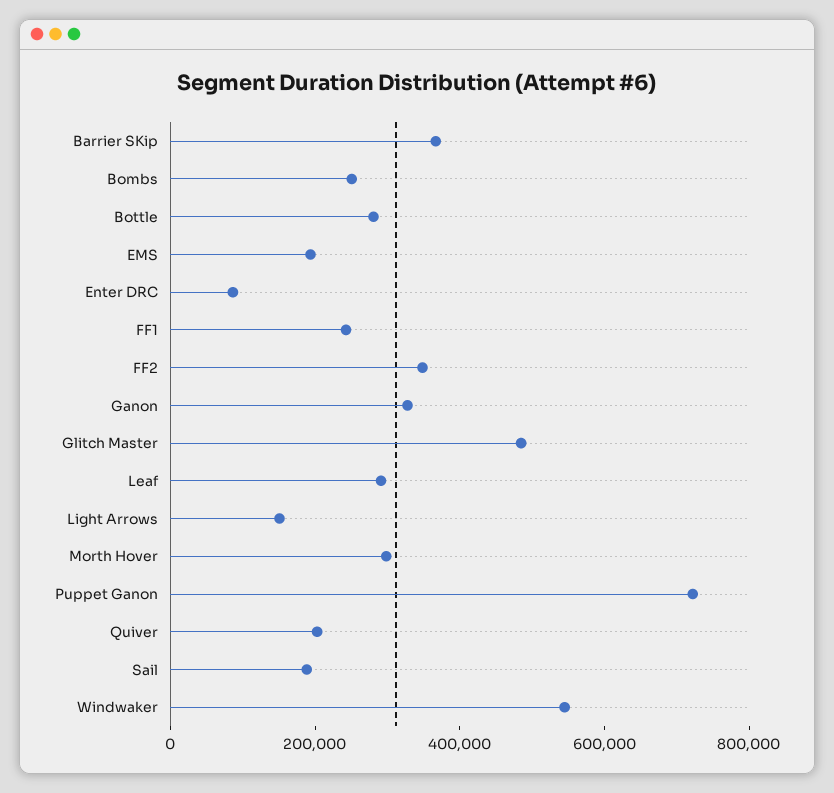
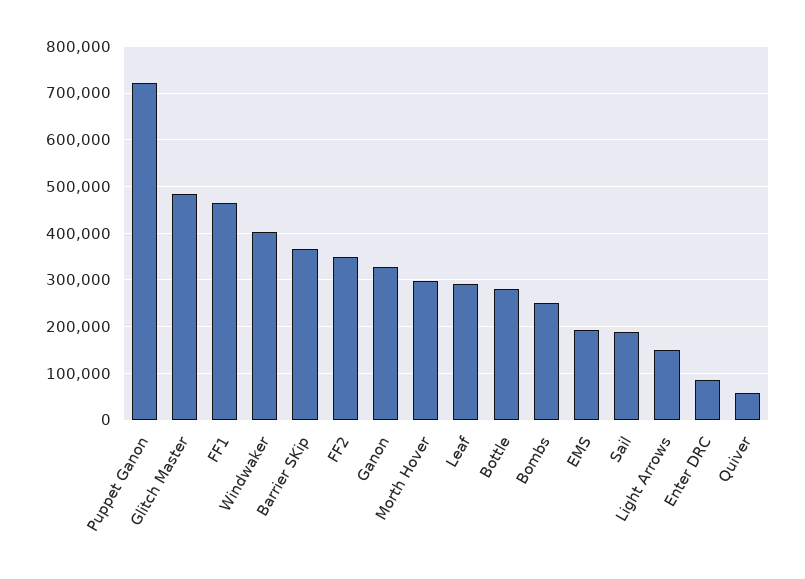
  {
    "Barrier SKip": 360000,
    "Bombs": 260000,
    "Bottle": 280000,
    "EMS": 200000,
    "Enter DRC": 80000,
-   "FF1": 250000,
+   "FF1": 460000,
    "FF2": 340000,
    "Ganon": 320000,
    "Glitch Master": 480000,
    "Leaf": 300000,
    "Light Arrows": 160000,
    "Morth Hover": 300000,
    "Puppet Ganon": 720000,
-   "Quiver": 200000,
+   "Quiver": 60000,
    "Sail": 180000,
-   "Windwaker": 550000
+   "Windwaker": 400000
  }

